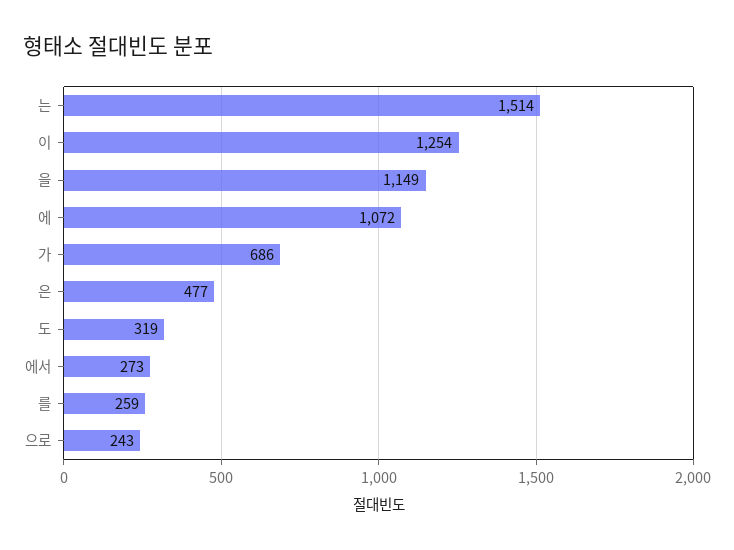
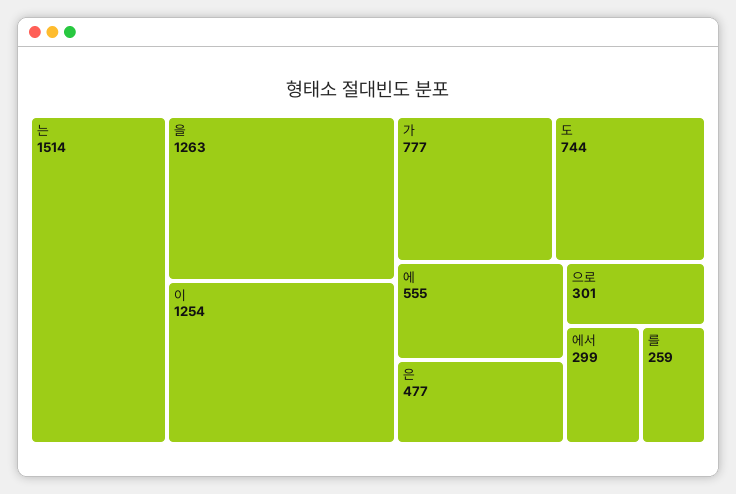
  {
    "는": 1514,
    "이": 1254,
-   "을": 1149,
+   "을": 1263,
-   "에": 1072,
+   "에": 555,
-   "가": 686,
+   "가": 777,
    "은": 477,
-   "도": 319,
+   "도": 744,
-   "에서": 273,
+   "에서": 299,
    "를": 259,
-   "으로": 243
+   "으로": 301
  }

